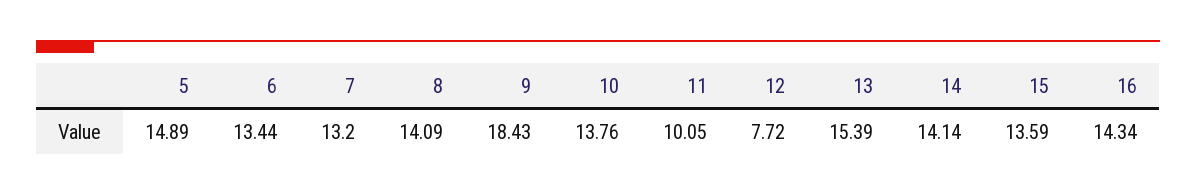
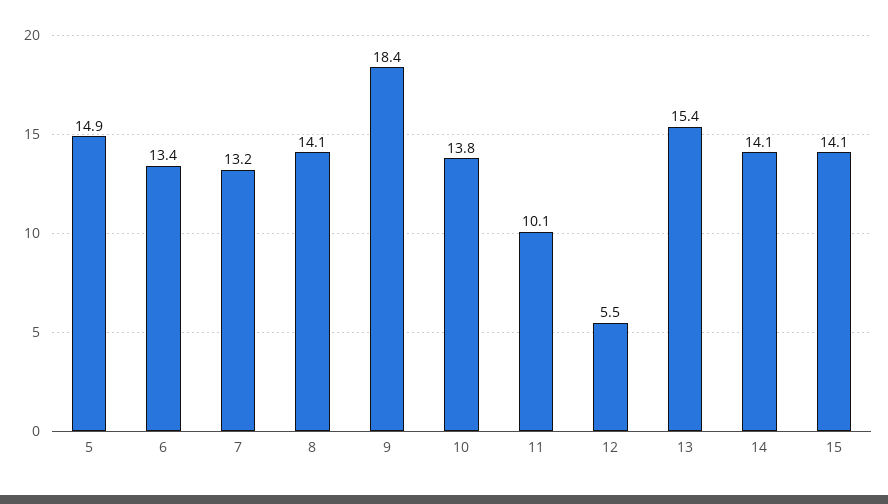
  {
    "5": 14.89,
    "6": 13.44,
    "7": 13.2,
    "8": 14.09,
    "9": 18.43,
    "10": 13.76,
    "11": 10.05,
-   "12": 7.72,
+   "12": 5.5,
    "13": 15.39,
    "14": 14.14,
-   "15": 13.59,
+   "15": 14.1
-   "16": 14.34
  }

